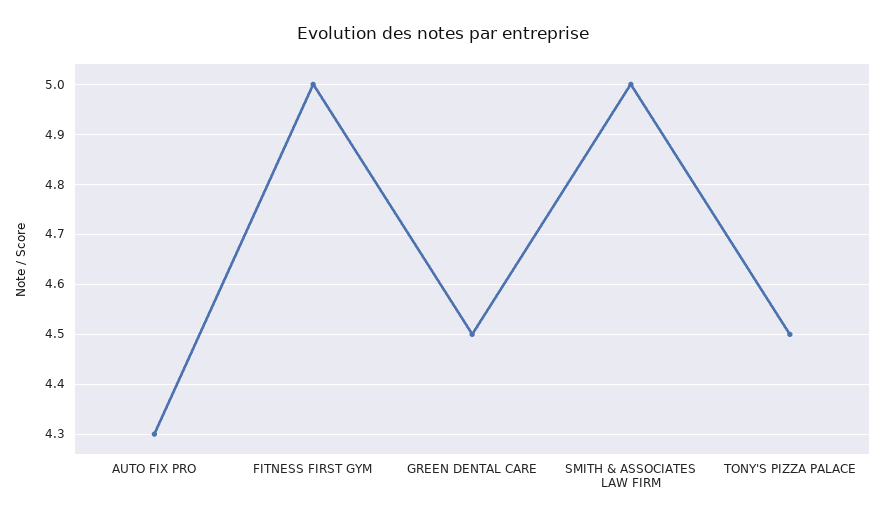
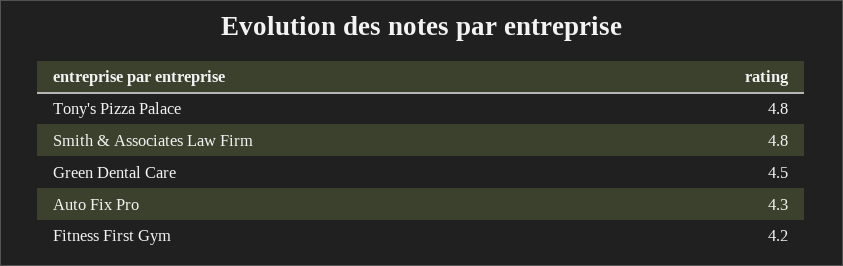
  {
    "AUTO FIX PRO": 4.3,
-   "FITNESS FIRST GYM": 5,
+   "FITNESS FIRST GYM": 4.2,
    "GREEN DENTAL CARE": 4.5,
-   "SMITH & ASSOCIATES LAW FIRM": 5,
+   "SMITH & ASSOCIATES LAW FIRM": 4.8,
-   "TONY'S PIZZA PALACE": 4.5
+   "TONY'S PIZZA PALACE": 4.8
  }

